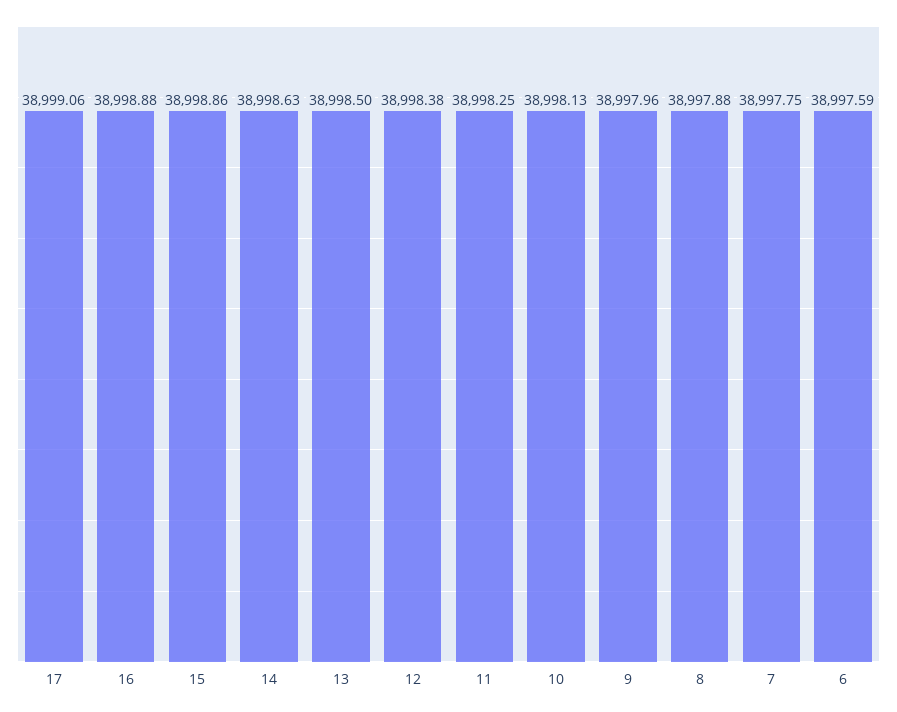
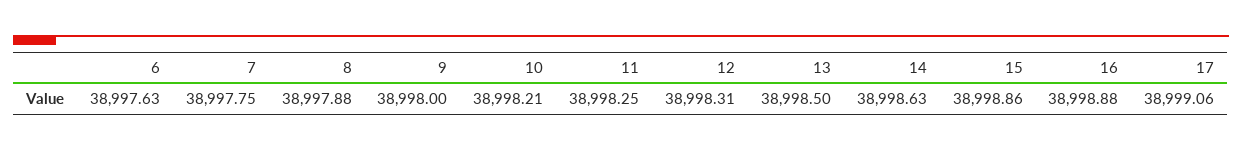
  {
    "17": 38999.06,
    "16": 38998.88,
    "15": 38998.86,
    "14": 38998.63,
    "13": 38998.5,
-   "12": 38998.38,
+   "12": 38998.31,
    "11": 38998.25,
-   "10": 38998.13,
+   "10": 38998.21,
-   "9": 38997.96,
+   "9": 38998,
    "8": 38997.88,
    "7": 38997.75,
-   "6": 38997.59
+   "6": 38997.63
  }

